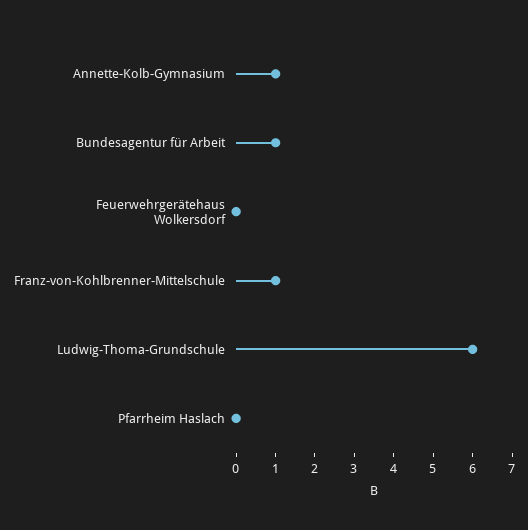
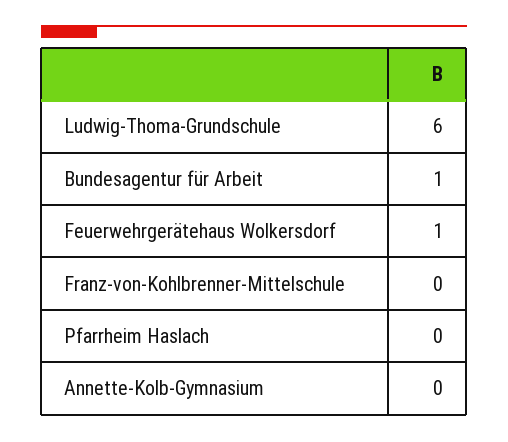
  {
-   "Annette-Kolb-Gymnasium": 1,
+   "Annette-Kolb-Gymnasium": 0,
    "Bundesagentur für Arbeit": 1,
-   "Feuerwehrgerätehaus Wolkersdorf": 0,
+   "Feuerwehrgerätehaus Wolkersdorf": 1,
-   "Franz-von-Kohlbrenner-Mittelschule": 1,
+   "Franz-von-Kohlbrenner-Mittelschule": 0,
    "Ludwig-Thoma-Grundschule": 6,
    "Pfarrheim Haslach": 0
  }

